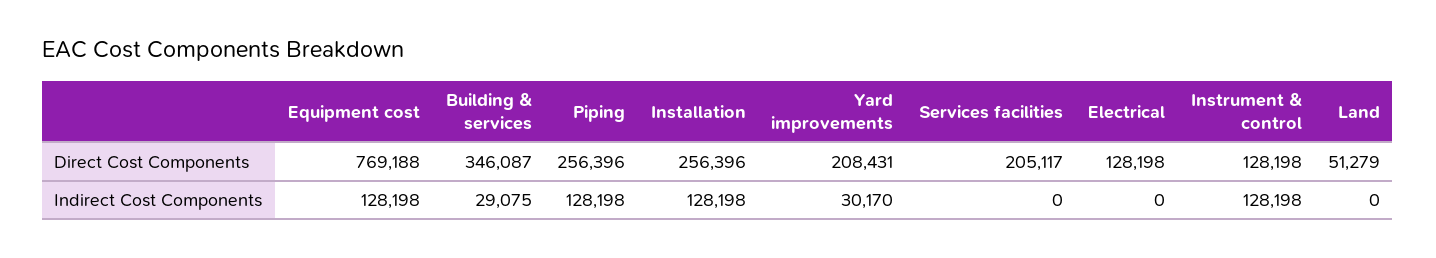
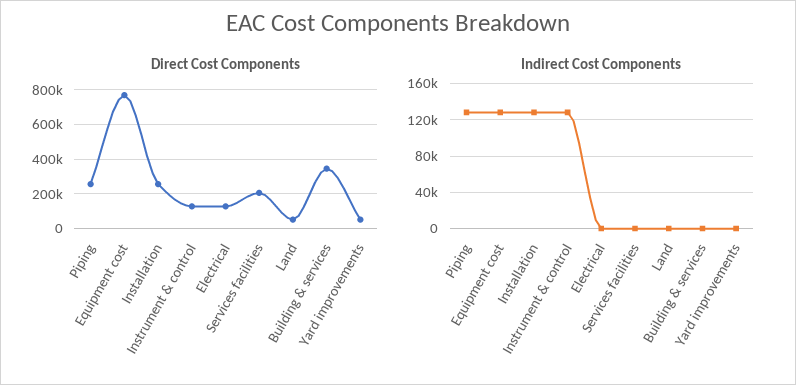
  {
    "Direct Cost Components": {
      "Equipment cost": 769188,
      "Building & services": 346087,
      "Piping": 256396,
      "Installation": 256396,
-     "Yard improvements": 208431,
+     "Yard improvements": 50000,
      "Services facilities": 205117,
      "Electrical": 128198,
      "Instrument & control": 128198,
      "Land": 51279
    },
    "Indirect Cost Components": {
      "Equipment cost": 128198,
-     "Building & services": 29075,
+     "Building & services": 0,
      "Piping": 128198,
      "Installation": 128198,
-     "Yard improvements": 30170,
+     "Yard improvements": 0,
      "Services facilities": 0,
      "Electrical": 0,
      "Instrument & control": 128198,
      "Land": 0
    }
  }

